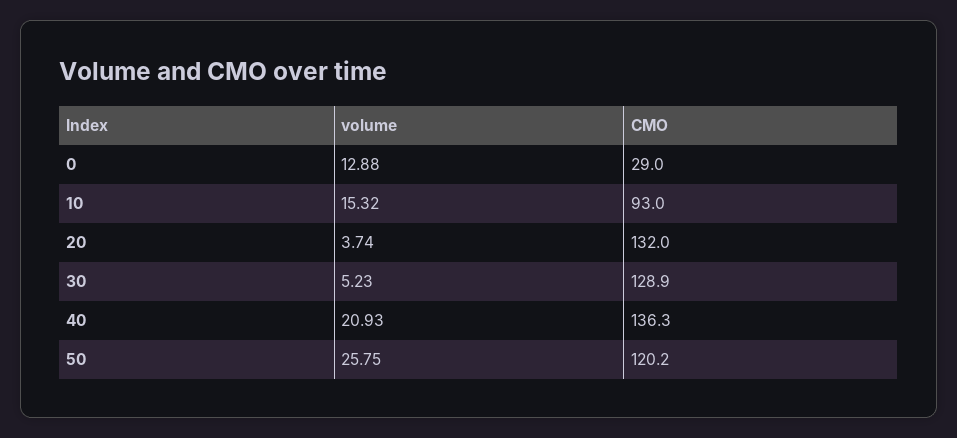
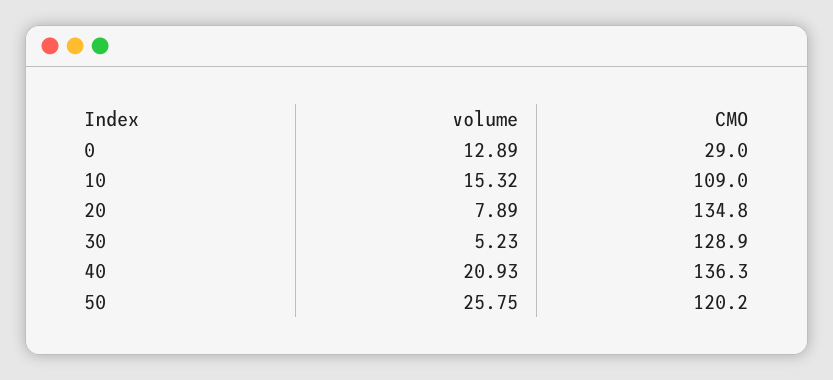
  {
    "volume": {
-     "0": 12.88,
+     "0": 12.89,
      "10": 15.32,
-     "20": 3.74,
+     "20": 7.89,
      "30": 5.23,
      "40": 20.93,
      "50": 25.75
    },
    "CMO": {
      "0": 29,
-     "10": 93,
+     "10": 109,
-     "20": 132,
+     "20": 134.8,
      "30": 128.9,
      "40": 136.3,
      "50": 120.2
    }
  }

